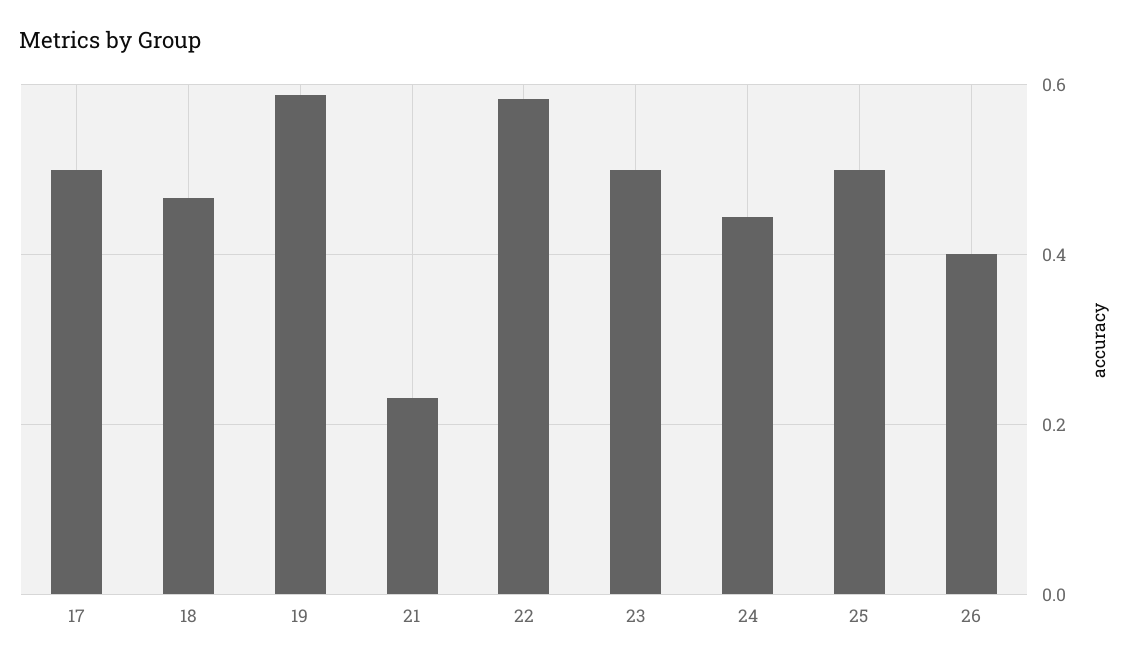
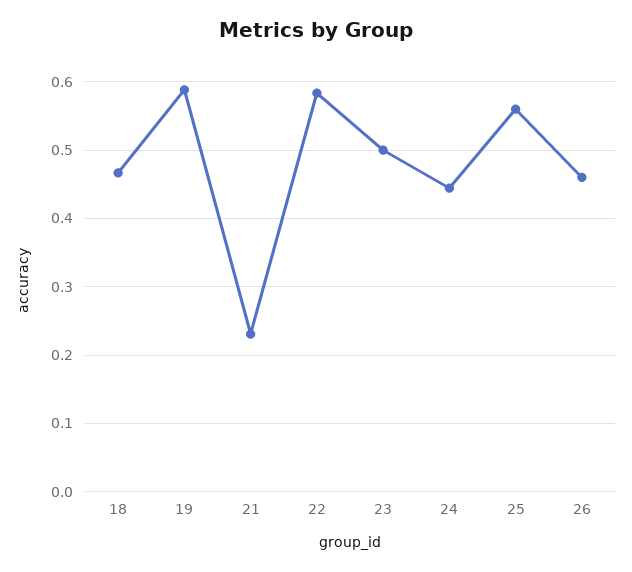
  {
-   "17": 0.5,
    "18": 0.47,
    "19": 0.59,
    "21": 0.23,
    "22": 0.58,
    "23": 0.5,
    "24": 0.44,
-   "25": 0.5,
+   "25": 0.56,
-   "26": 0.4
+   "26": 0.46
  }

